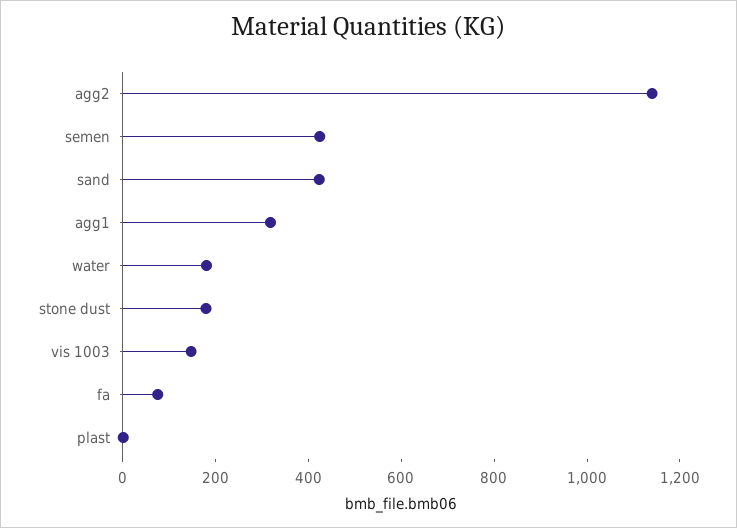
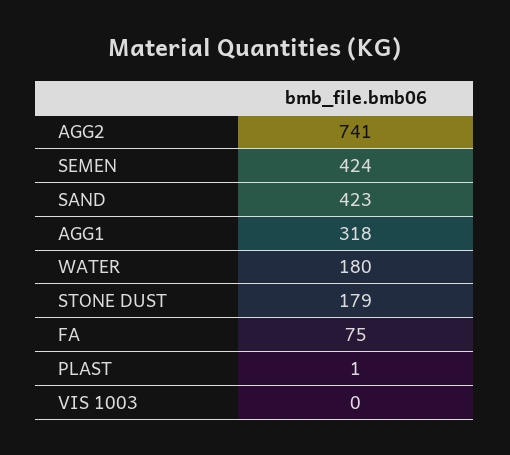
  {
-   "agg2": 1150,
+   "agg2": 741,
    "semen": 424,
    "sand": 423,
    "agg1": 318,
    "water": 180,
    "stone dust": 179,
-   "vis 1003": 150,
+   "vis 1003": 0,
    "fa": 75,
    "plast": 1
  }

